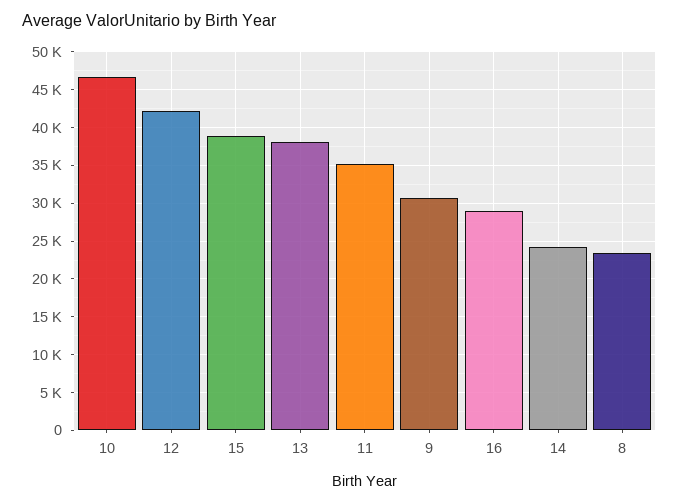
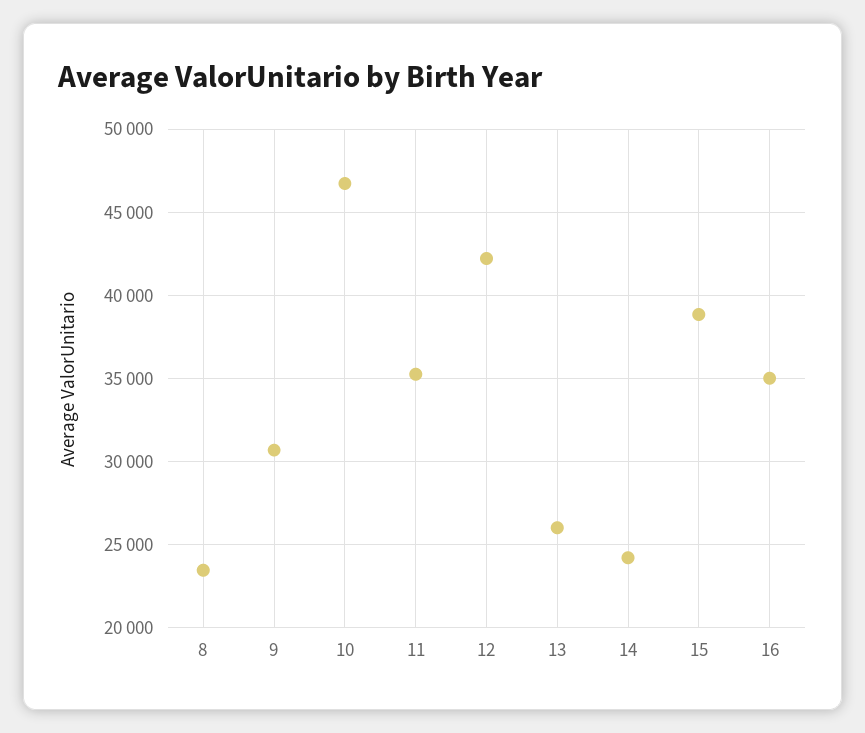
  {
    "10": 46500,
    "12": 42000,
    "15": 39000,
-   "13": 38000,
+   "13": 26000,
    "11": 35500,
    "9": 30500,
-   "16": 29000,
+   "16": 35000,
    "14": 24000,
    "8": 23500
  }

